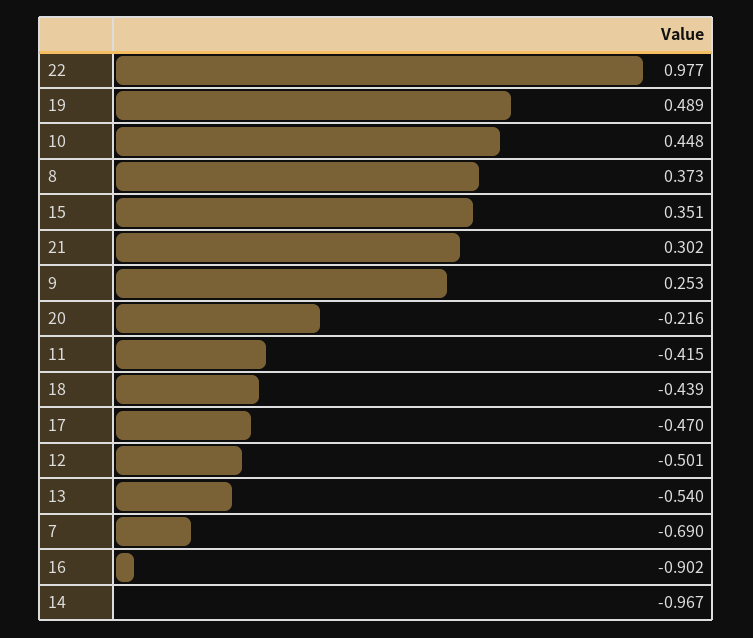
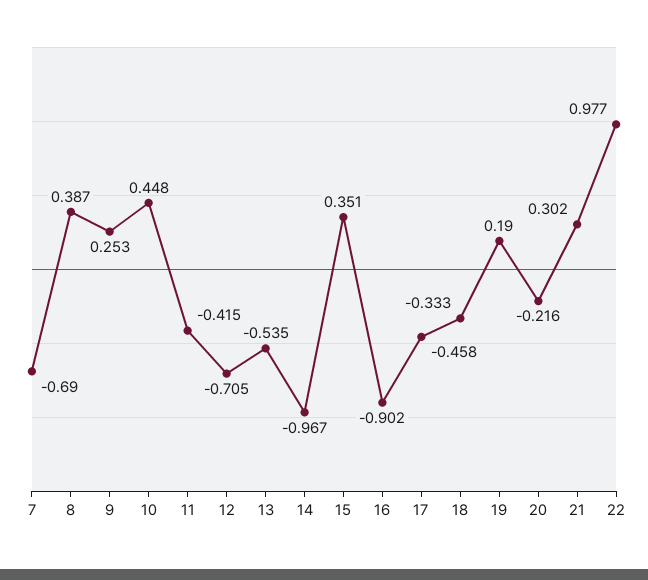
  {
    "22": 0.977,
-   "19": 0.489,
+   "19": 0.19,
    "10": 0.448,
-   "8": 0.373,
+   "8": 0.387,
    "15": 0.351,
    "21": 0.302,
    "9": 0.253,
    "20": -0.216,
    "11": -0.415,
-   "18": -0.439,
+   "18": -0.333,
-   "17": -0.47,
+   "17": -0.458,
-   "12": -0.501,
+   "12": -0.705,
-   "13": -0.54,
+   "13": -0.535,
    "7": -0.69,
    "16": -0.902,
    "14": -0.967
  }

